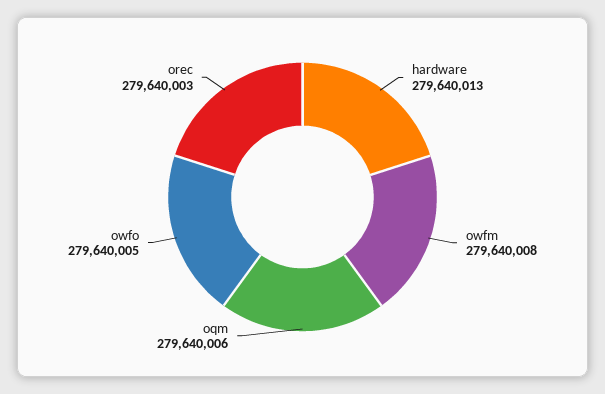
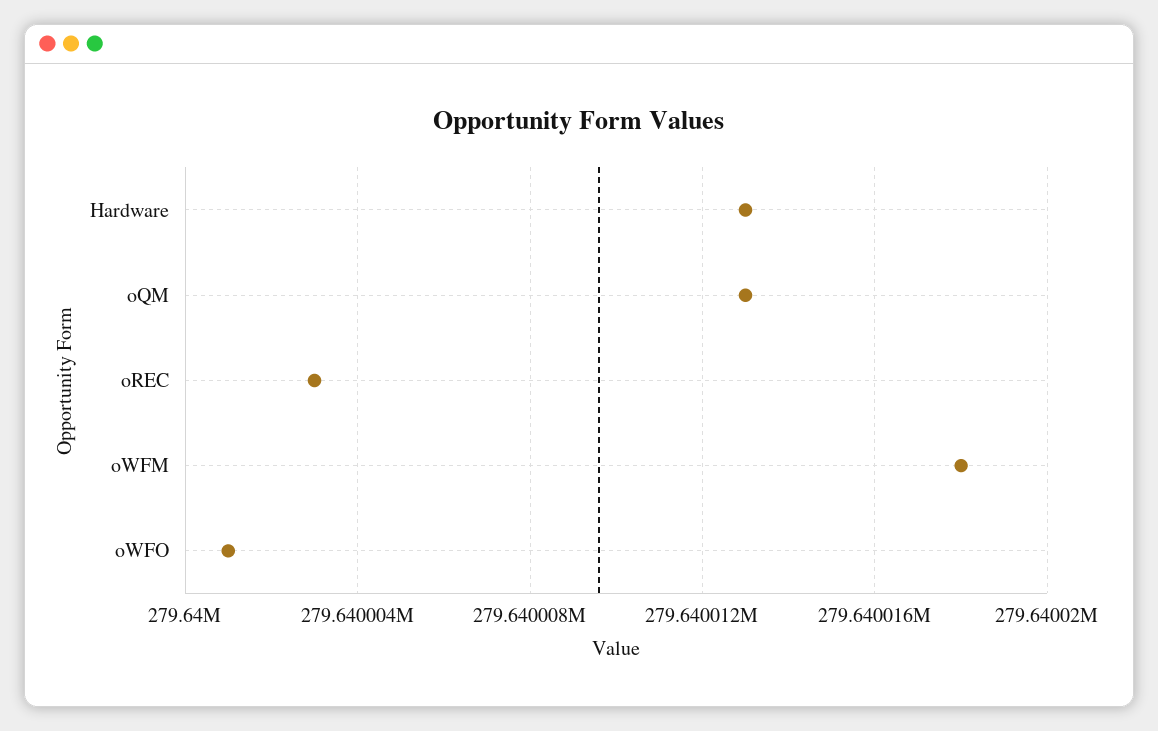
  {
    "hardware": 279640013,
-   "owfm": 279640008,
+   "owfm": 279640018,
-   "oqm": 279640006,
+   "oqm": 279640013,
-   "owfo": 279640005,
+   "owfo": 279640001,
    "orec": 279640003
  }

